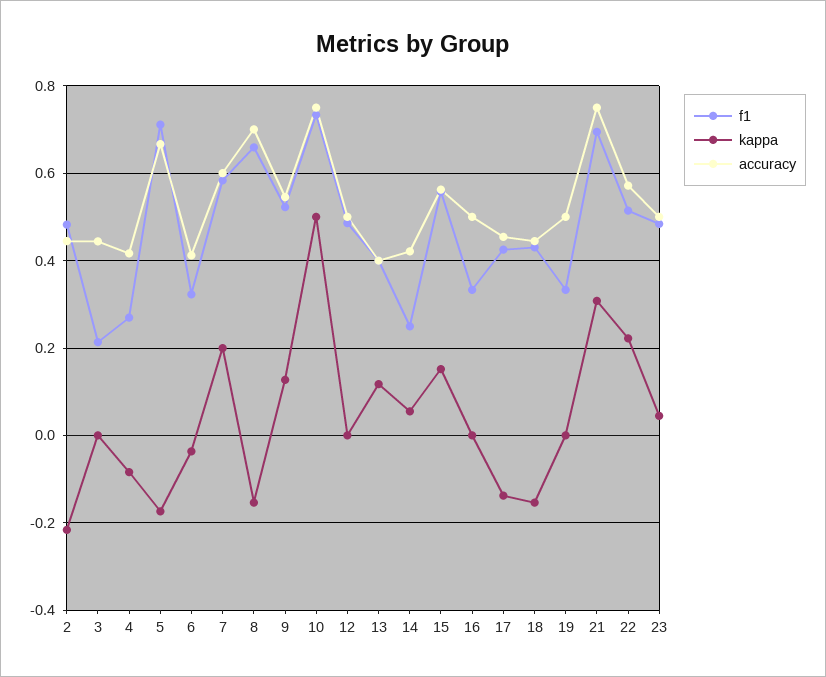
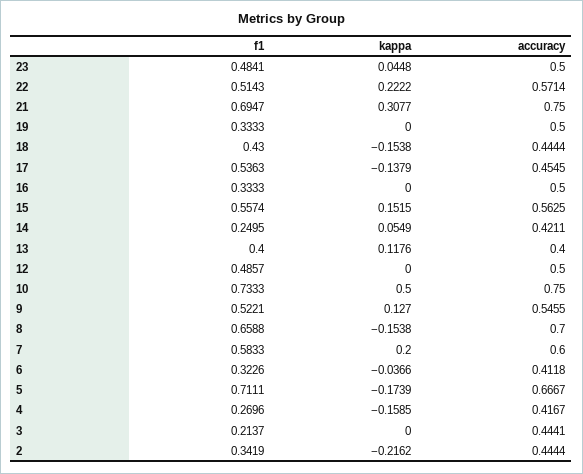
  {
    "f1": {
-     "2": 0.48,
+     "2": 0.3419,
      "3": 0.2137,
      "4": 0.2696,
      "5": 0.7111,
      "6": 0.3226,
      "7": 0.5833,
      "8": 0.6588,
      "9": 0.5221,
      "10": 0.7333,
      "12": 0.4857,
      "13": 0.4,
      "14": 0.2495,
      "15": 0.5574,
      "16": 0.3333,
-     "17": 0.42,
+     "17": 0.5363,
      "18": 0.43,
      "19": 0.3333,
      "21": 0.6947,
      "22": 0.5143,
      "23": 0.4841
    },
    "kappa": {
      "2": -0.2162,
      "3": 0,
-     "4": -0.08,
+     "4": -0.1585,
      "5": -0.1739,
      "6": -0.0366,
      "7": 0.2,
      "8": -0.1538,
      "9": 0.127,
      "10": 0.5,
      "12": 0,
      "13": 0.1176,
      "14": 0.0549,
      "15": 0.1515,
      "16": 0,
      "17": -0.1379,
      "18": -0.1538,
      "19": 0,
      "21": 0.3077,
      "22": 0.2222,
      "23": 0.0448
    },
    "accuracy": {
      "2": 0.4444,
      "3": 0.4441,
      "4": 0.4167,
      "5": 0.6667,
      "6": 0.4118,
      "7": 0.6,
      "8": 0.7,
      "9": 0.5455,
      "10": 0.75,
      "12": 0.5,
      "13": 0.4,
      "14": 0.4211,
      "15": 0.5625,
      "16": 0.5,
      "17": 0.4545,
      "18": 0.4444,
      "19": 0.5,
      "21": 0.75,
      "22": 0.5714,
      "23": 0.5
    }
  }

